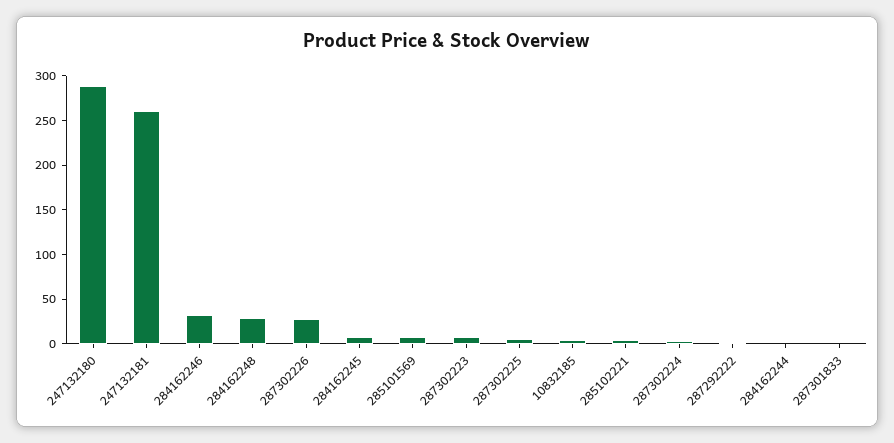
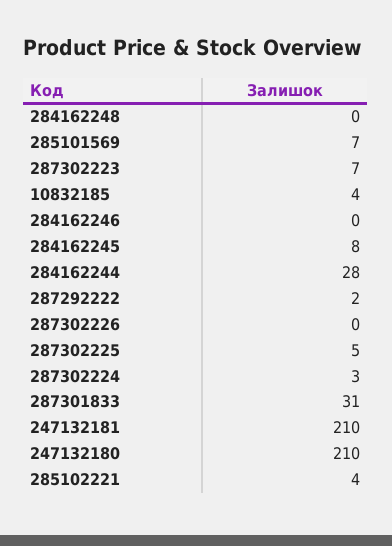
  {
-   "247132180": 290,
+   "247132180": 210,
-   "247132181": 260,
+   "247132181": 210,
-   "284162246": 30,
+   "284162246": 0,
-   "284162248": 30,
+   "284162248": 0,
-   "287302226": 30,
+   "287302226": 0,
    "284162245": 8,
    "285101569": 7,
    "287302223": 7,
    "287302225": 5,
    "10832185": 4,
    "285102221": 4,
    "287302224": 3,
    "287292222": 2,
-   "284162244": 0,
+   "284162244": 28,
-   "287301833": 0
+   "287301833": 31
  }

